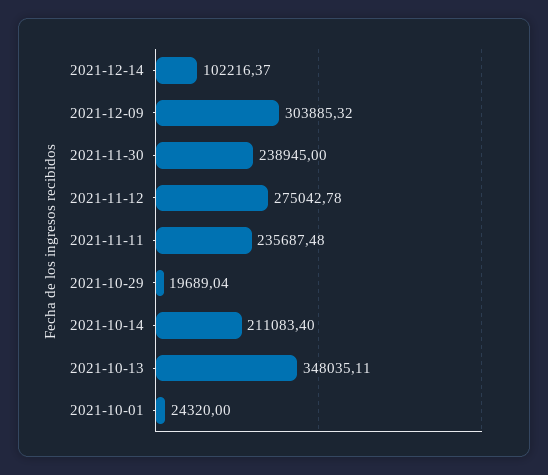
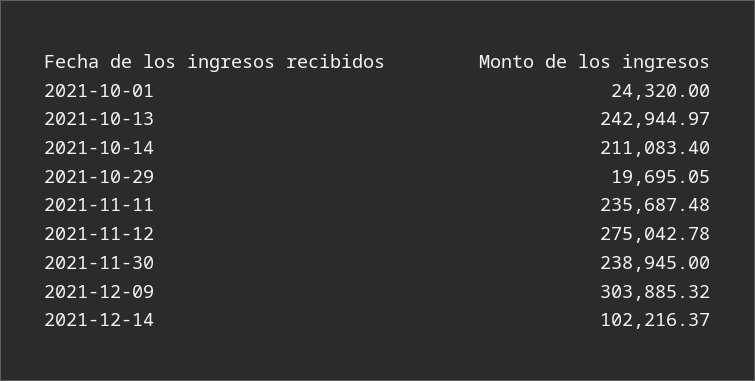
  {
    "2021-12-14": 102216.37,
    "2021-12-09": 303885.32,
    "2021-11-30": 238945,
    "2021-11-12": 275042.78,
    "2021-11-11": 235687.48,
-   "2021-10-29": 19689.04,
+   "2021-10-29": 19695.05,
    "2021-10-14": 211083.4,
-   "2021-10-13": 348035.11,
+   "2021-10-13": 242944.97,
    "2021-10-01": 24320
  }

